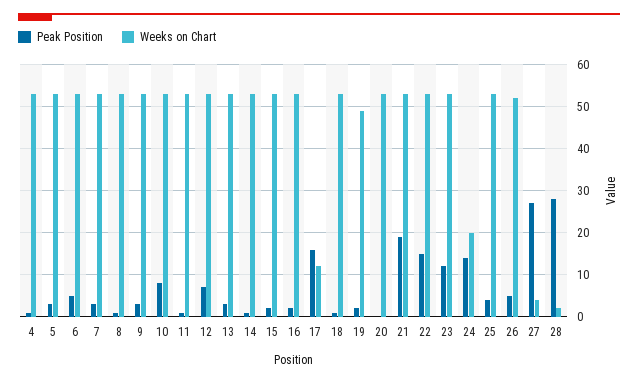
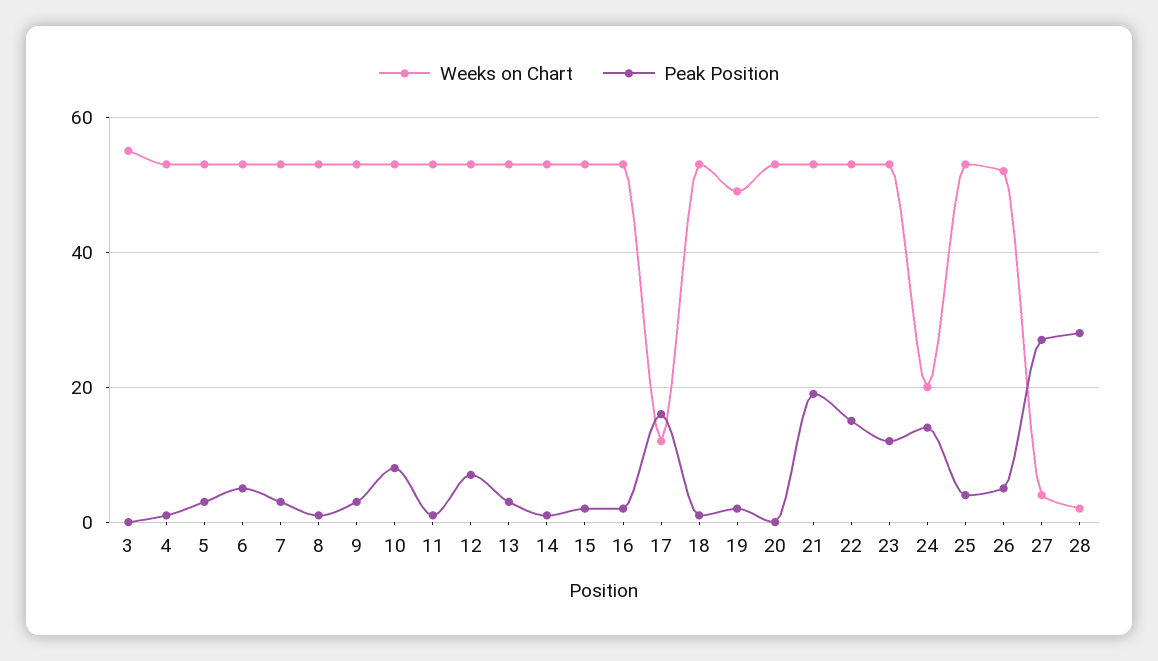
  {
    "Peak Position": {
      "4": 0,
      "5": 5,
      "6": 5,
      "7": 5,
      "8": 0,
      "9": 5,
      "10": 10,
      "11": 0,
      "12": 5,
      "13": 5,
      "14": 0,
      "15": 0,
      "16": 0,
      "17": 15,
      "18": 0,
      "19": 0,
      "20": 0,
      "21": 20,
      "22": 15,
      "23": 10,
      "24": 15,
      "25": 5,
      "26": 5,
      "27": 25,
-     "28": 30
+     "28": 30,
+     "3": 0
    },
    "Weeks on Chart": {
      "4": 55,
      "5": 55,
      "6": 55,
      "7": 55,
      "8": 55,
      "9": 55,
      "10": 55,
      "11": 55,
      "12": 55,
      "13": 55,
      "14": 55,
      "15": 55,
      "16": 55,
      "17": 10,
      "18": 55,
      "19": 50,
      "20": 55,
      "21": 55,
      "22": 55,
      "23": 55,
      "24": 20,
      "25": 55,
      "26": 50,
      "27": 5,
-     "28": 0
+     "28": 0,
+     "3": 55
    }
  }

